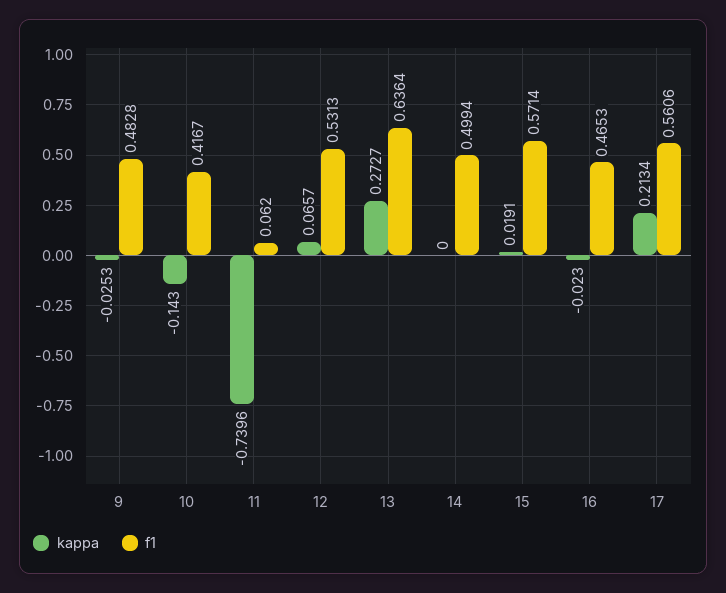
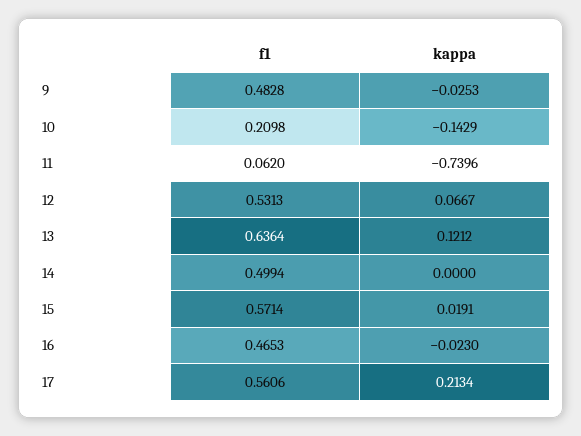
  {
    "kappa": {
      "9": -0.0253,
-     "10": -0.143,
+     "10": -0.1429,
      "11": -0.7396,
-     "12": 0.0657,
+     "12": 0.0667,
-     "13": 0.2727,
+     "13": 0.1212,
      "14": 0,
      "15": 0.0191,
      "16": -0.023,
      "17": 0.2134
    },
    "f1": {
      "9": 0.4828,
-     "10": 0.4167,
+     "10": 0.2098,
      "11": 0.062,
      "12": 0.5313,
      "13": 0.6364,
      "14": 0.4994,
      "15": 0.5714,
      "16": 0.4653,
      "17": 0.5606
    }
  }

